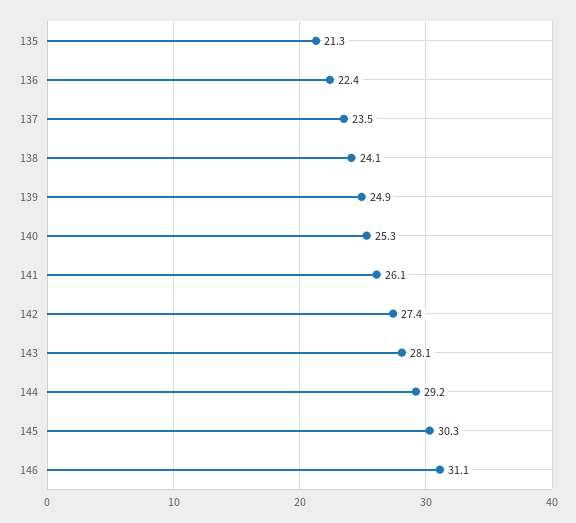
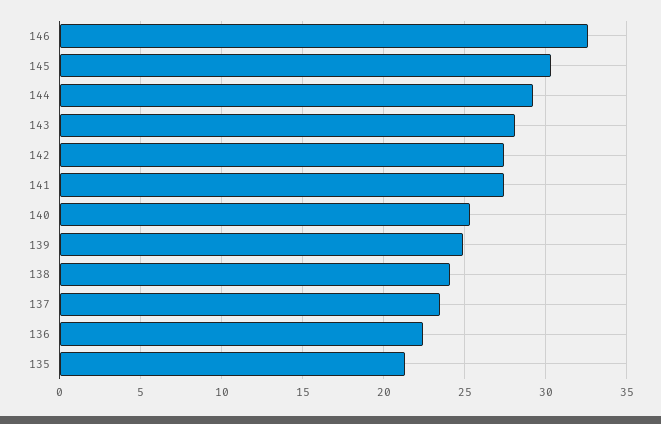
  {
    "135": 21.3,
    "136": 22.4,
    "137": 23.5,
    "138": 24.1,
    "139": 24.9,
    "140": 25.3,
-   "141": 26.1,
+   "141": 27.5,
    "142": 27.4,
    "143": 28.1,
    "144": 29.2,
    "145": 30.3,
-   "146": 31.1
+   "146": 32.5
  }

